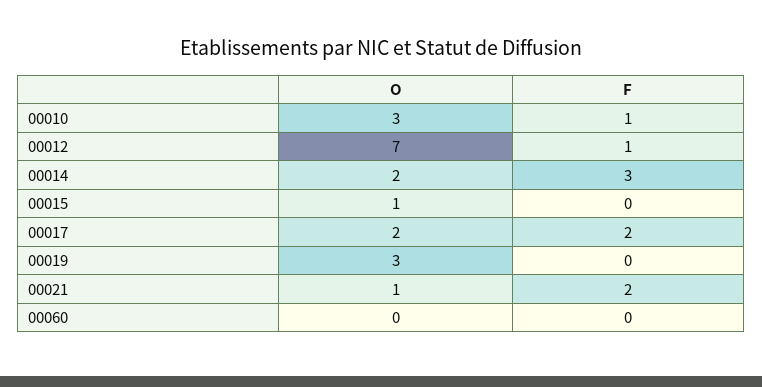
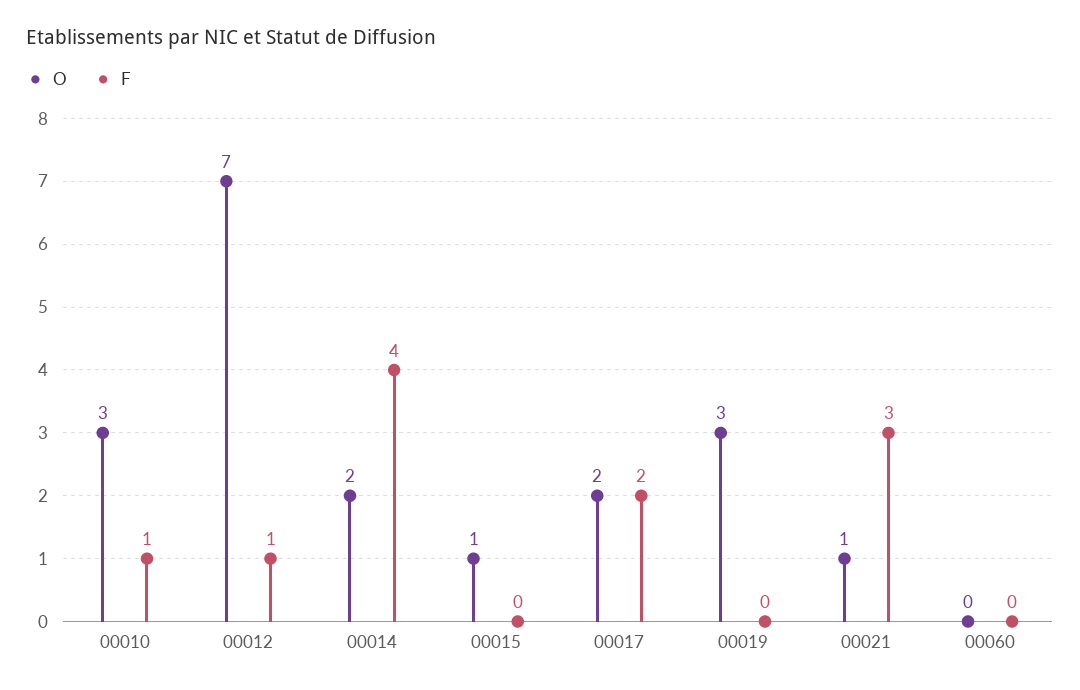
  {
    "O": {
      "00010": 3,
      "00012": 7,
      "00014": 2,
      "00015": 1,
      "00017": 2,
      "00019": 3,
      "00021": 1,
      "00060": 0
    },
    "F": {
      "00010": 1,
      "00012": 1,
-     "00014": 3,
+     "00014": 4,
      "00015": 0,
      "00017": 2,
      "00019": 0,
-     "00021": 2,
+     "00021": 3,
      "00060": 0
    }
  }

